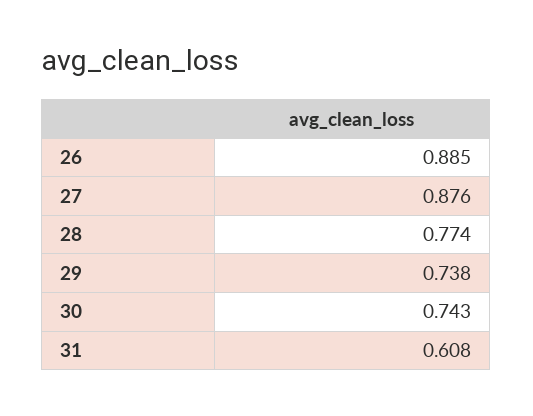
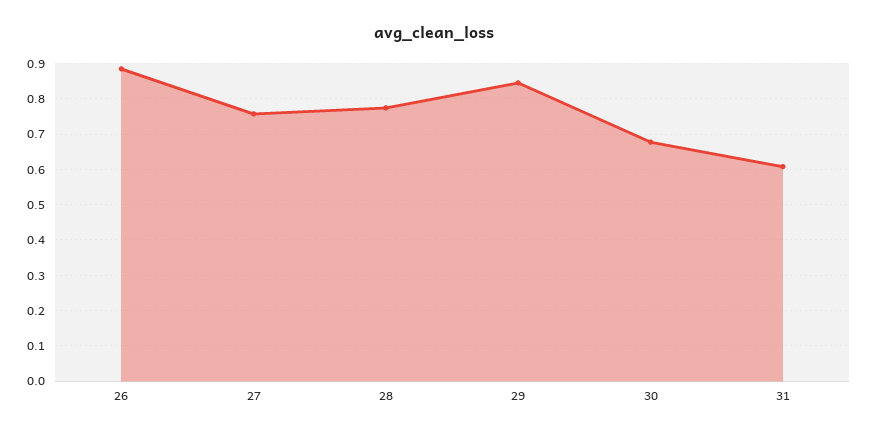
  {
    "26": 0.885,
-   "27": 0.876,
+   "27": 0.76,
    "28": 0.774,
-   "29": 0.738,
+   "29": 0.84,
-   "30": 0.743,
+   "30": 0.68,
    "31": 0.608
  }

